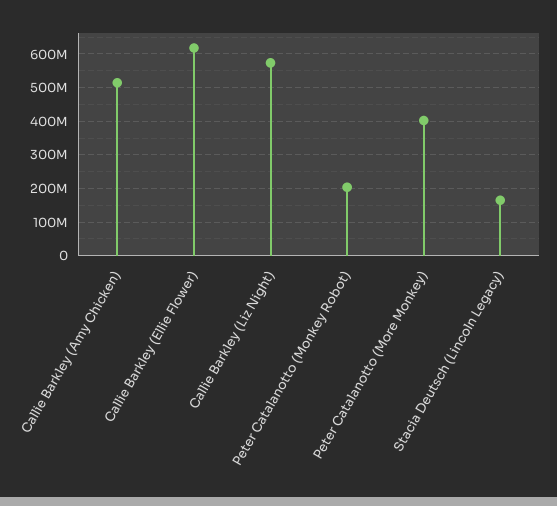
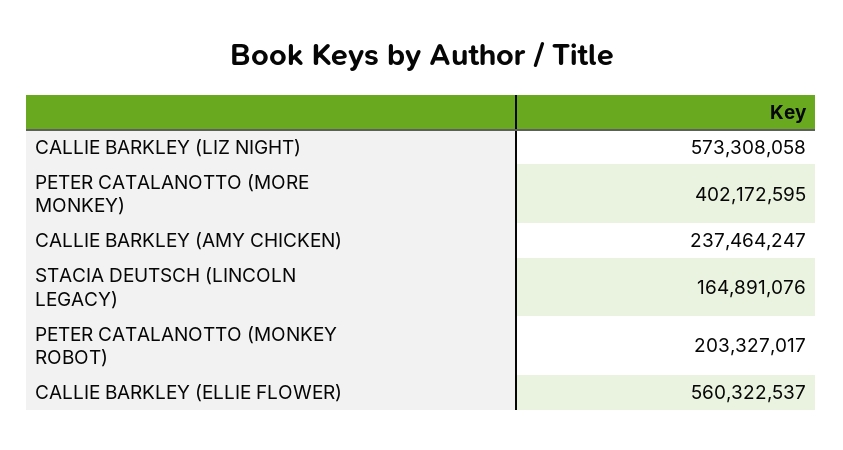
  {
-   "Callie Barkley (Amy Chicken)": 520000000,
+   "Callie Barkley (Amy Chicken)": 237464247,
-   "Callie Barkley (Ellie Flower)": 620000000,
+   "Callie Barkley (Ellie Flower)": 560322537,
    "Callie Barkley (Liz Night)": 573308058,
    "Peter Catalanotto (Monkey Robot)": 203327017,
    "Peter Catalanotto (More Monkey)": 402172595,
    "Stacia Deutsch (Lincoln Legacy)": 164891076
  }

